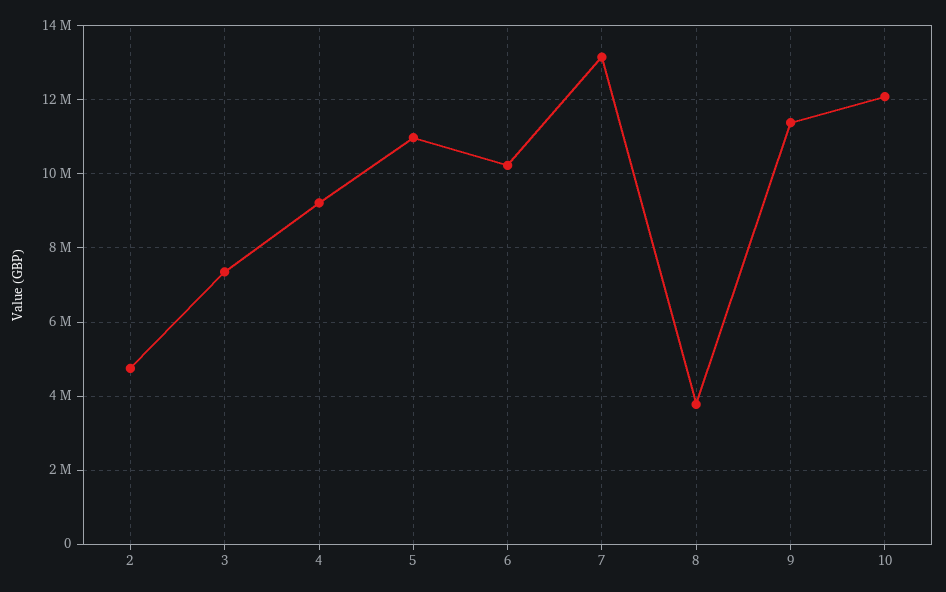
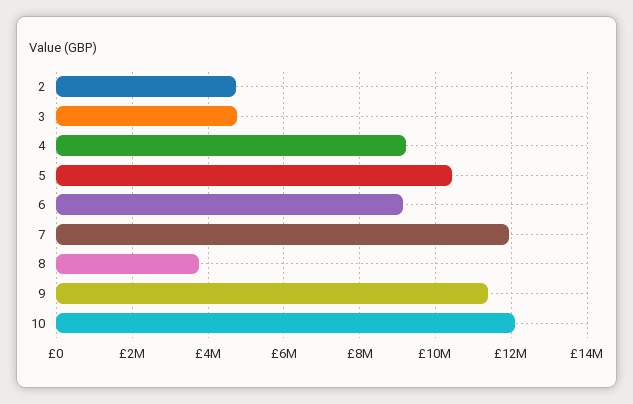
  {
    "2": 4800000,
-   "3": 7400000,
+   "3": 4800000,
    "4": 9200000,
-   "5": 11000000,
+   "5": 10400000,
-   "6": 10200000,
+   "6": 9200000,
-   "7": 13200000,
+   "7": 12000000,
    "8": 3800000,
    "9": 11400000,
    "10": 12000000
  }

